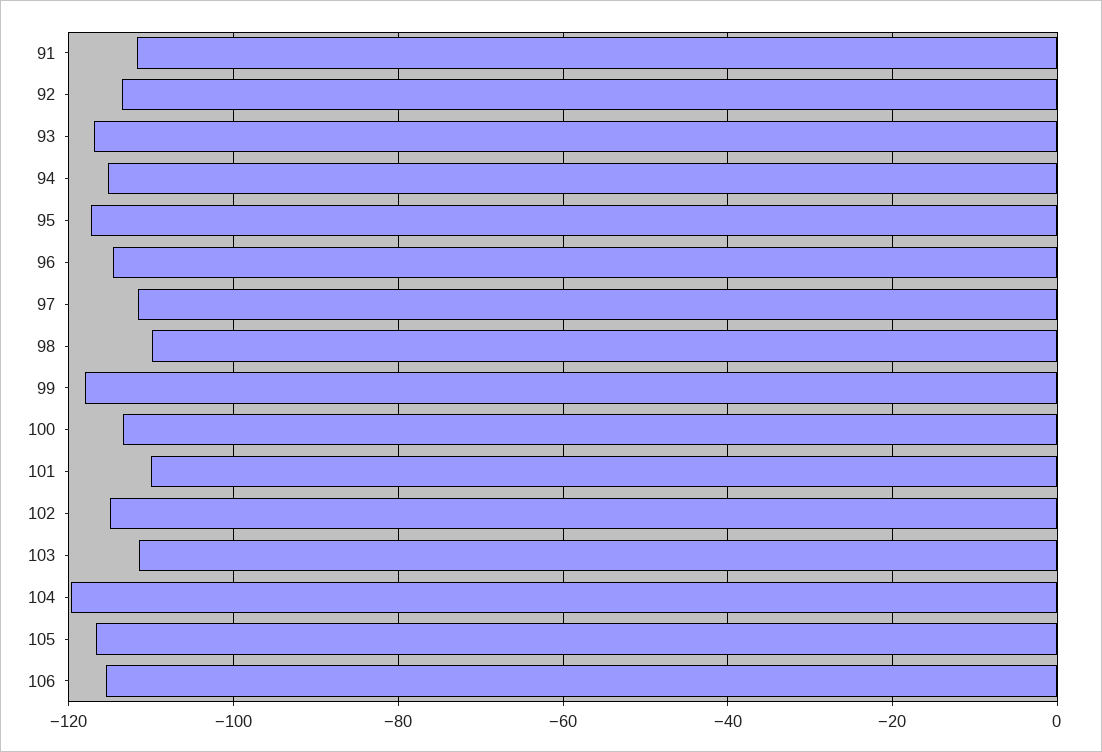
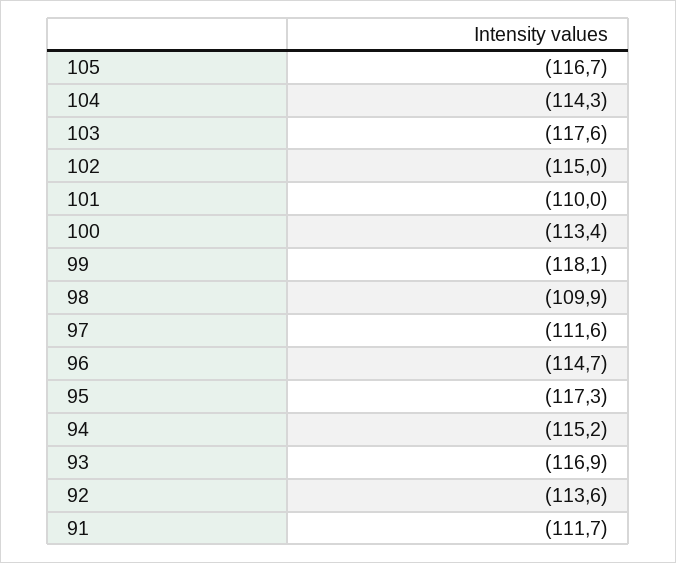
  {
    "91": -111.7,
    "92": -113.6,
    "93": -116.9,
    "94": -115.2,
    "95": -117.3,
    "96": -114.7,
    "97": -111.6,
    "98": -109.9,
    "99": -118.1,
    "100": -113.4,
    "101": -110,
    "102": -115,
-   "103": -112,
+   "103": -117.6,
-   "104": -120,
+   "104": -114.3,
-   "105": -116.7,
+   "105": -116.7
-   "106": -116
  }

